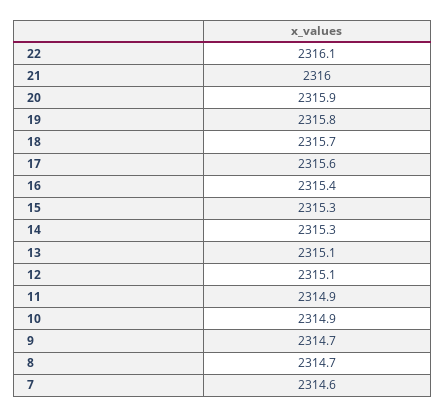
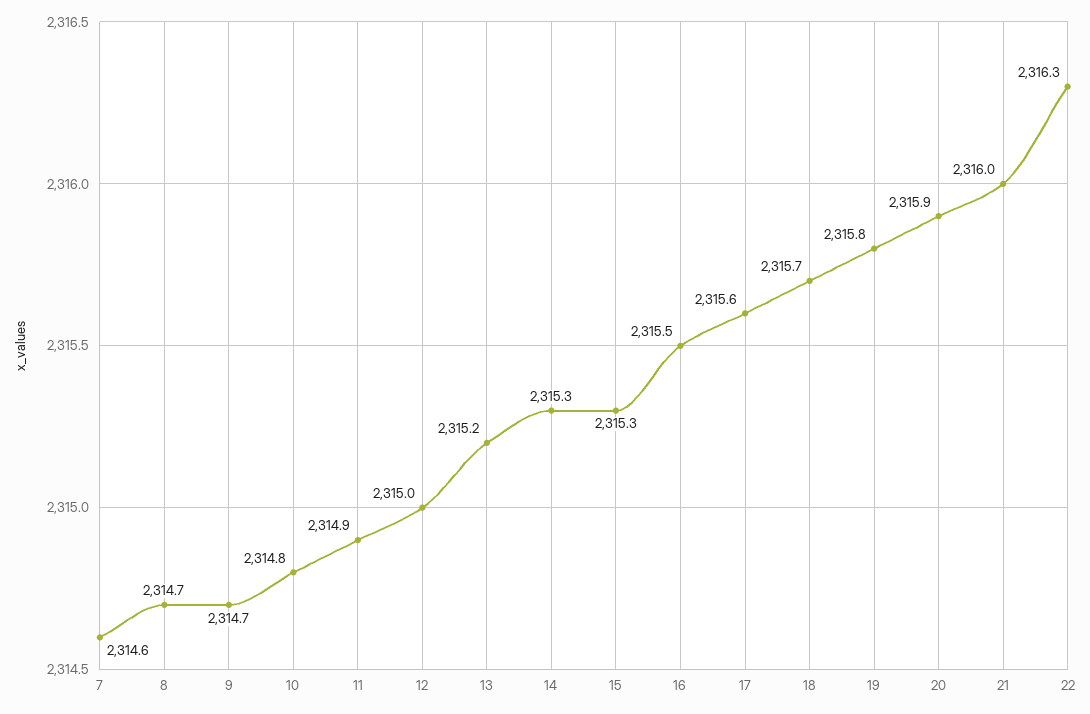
  {
-   "22": 2316.1,
+   "22": 2316.3,
    "21": 2316,
    "20": 2315.9,
    "19": 2315.8,
    "18": 2315.7,
    "17": 2315.6,
-   "16": 2315.4,
+   "16": 2315.5,
    "15": 2315.3,
    "14": 2315.3,
-   "13": 2315.1,
+   "13": 2315.2,
-   "12": 2315.1,
+   "12": 2315,
    "11": 2314.9,
-   "10": 2314.9,
+   "10": 2314.8,
    "9": 2314.7,
    "8": 2314.7,
    "7": 2314.6
  }

